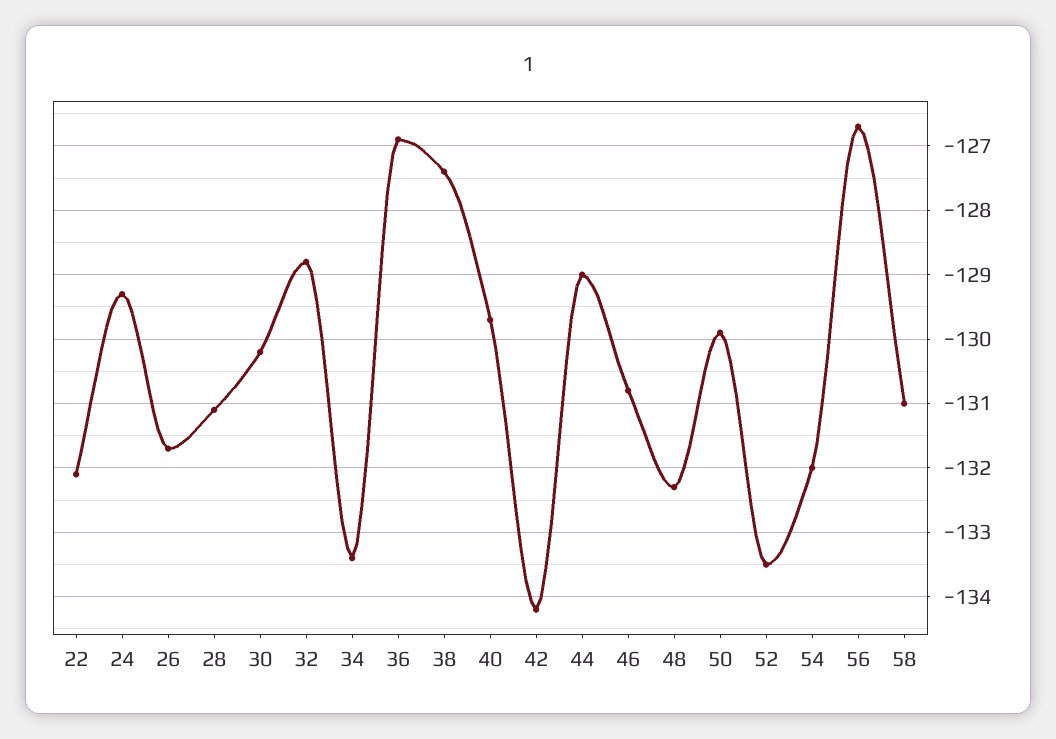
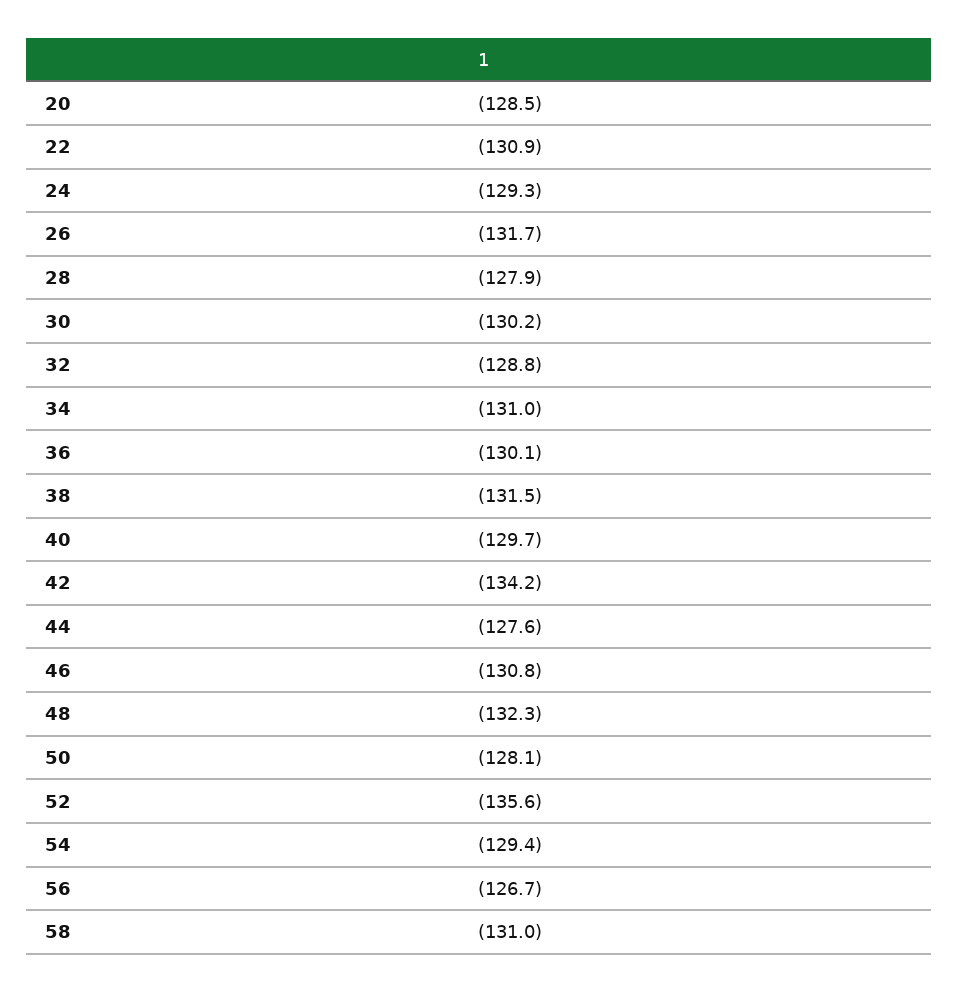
  {
-   "22": -132.1,
+   "22": -130.9,
    "24": -129.3,
    "26": -131.7,
-   "28": -131.1,
+   "28": -127.9,
    "30": -130.2,
    "32": -128.8,
-   "34": -133.4,
+   "34": -131,
-   "36": -126.9,
+   "36": -130.1,
-   "38": -127.4,
+   "38": -131.5,
    "40": -129.7,
    "42": -134.2,
-   "44": -129,
+   "44": -127.6,
    "46": -130.8,
    "48": -132.3,
-   "50": -129.9,
+   "50": -128.1,
-   "52": -133.5,
+   "52": -135.6,
-   "54": -132,
+   "54": -129.4,
    "56": -126.7,
-   "58": -131
+   "58": -131,
+   "20": -128.5
  }

